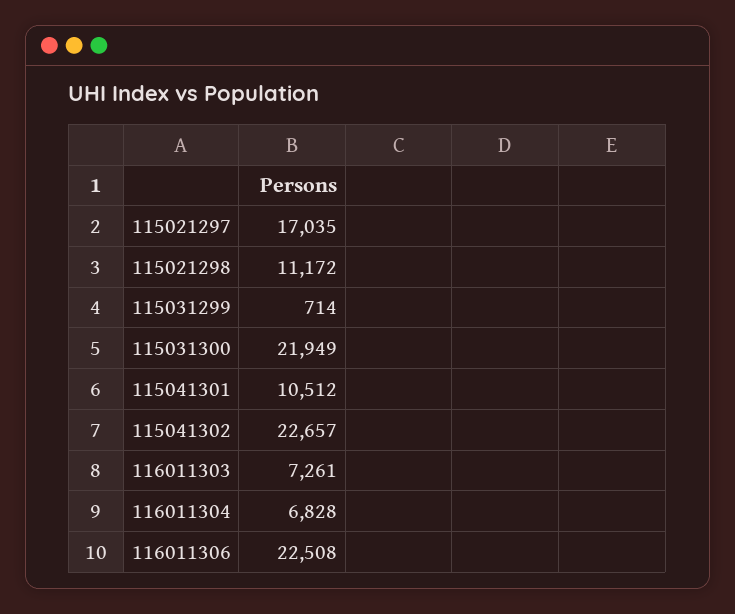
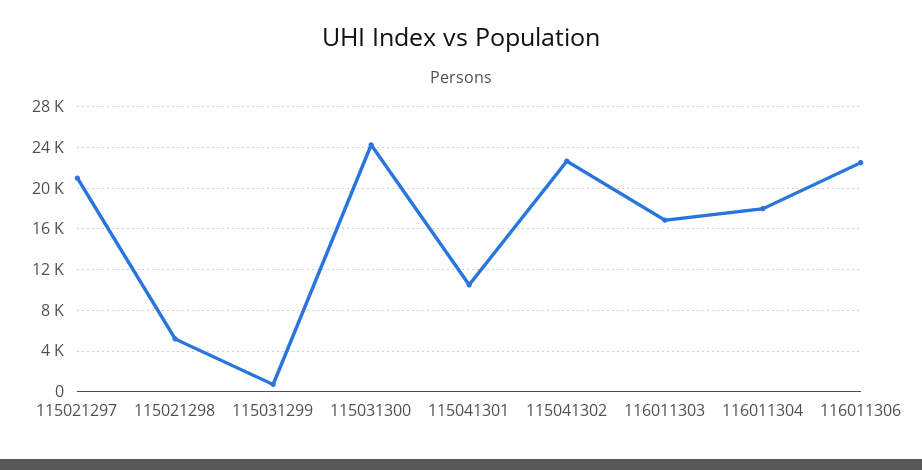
  {
-   "115021297": 17035,
+   "115021297": 21000,
-   "115021298": 11172,
+   "115021298": 5000,
    "115031299": 714,
-   "115031300": 21949,
+   "115031300": 24000,
    "115041301": 10512,
    "115041302": 22657,
-   "116011303": 7261,
+   "116011303": 17000,
-   "116011304": 6828,
+   "116011304": 18000,
    "116011306": 22508
  }

